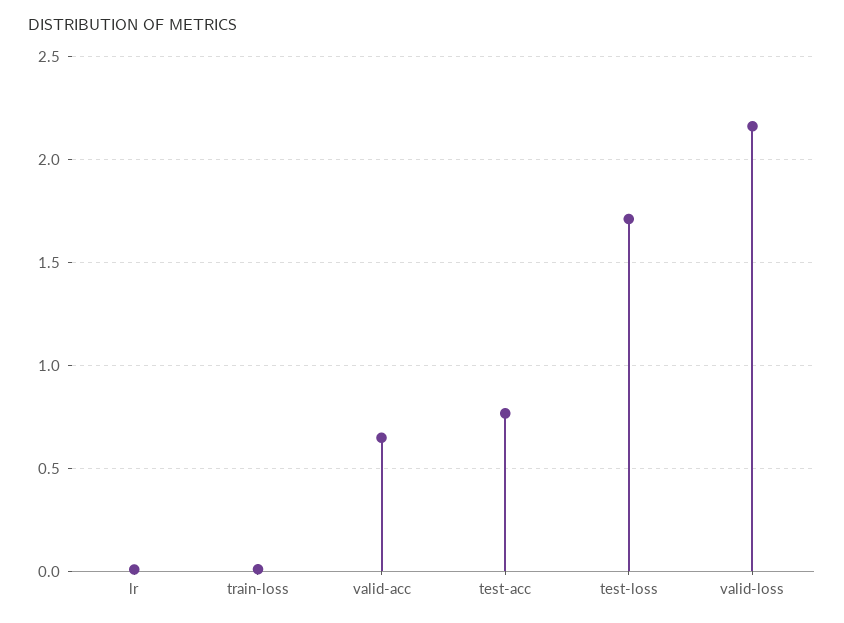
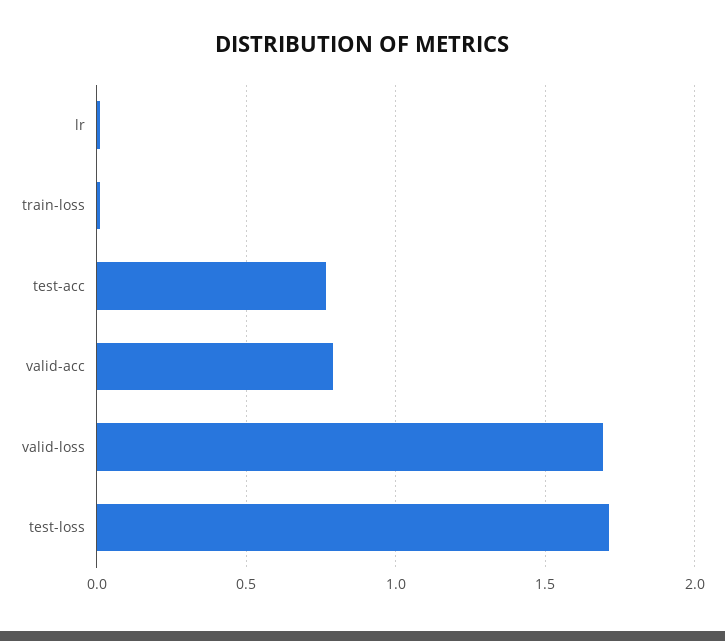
  {
    "lr": 0,
    "train-loss": 0,
-   "valid-acc": 0.65,
+   "valid-acc": 0.8,
    "test-acc": 0.75,
    "test-loss": 1.7,
-   "valid-loss": 2.15
+   "valid-loss": 1.7
  }

